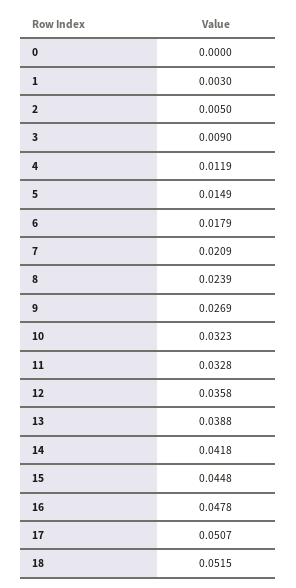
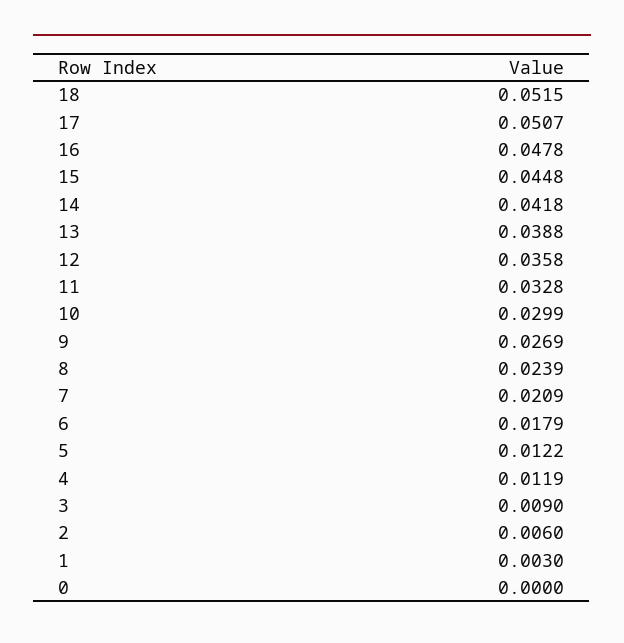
  {
    "0": 0,
    "1": 0.003,
-   "2": 0.005,
+   "2": 0.006,
    "3": 0.009,
    "4": 0.0119,
-   "5": 0.0149,
+   "5": 0.0122,
    "6": 0.0179,
    "7": 0.0209,
    "8": 0.0239,
    "9": 0.0269,
-   "10": 0.0323,
+   "10": 0.0299,
    "11": 0.0328,
    "12": 0.0358,
    "13": 0.0388,
    "14": 0.0418,
    "15": 0.0448,
    "16": 0.0478,
    "17": 0.0507,
    "18": 0.0515
  }

